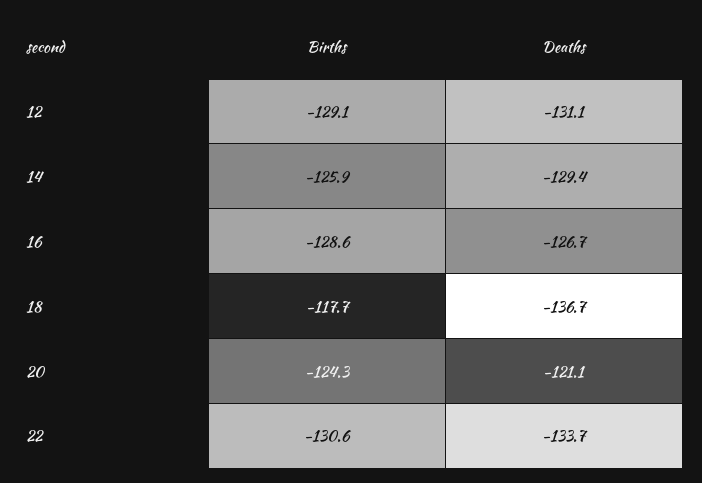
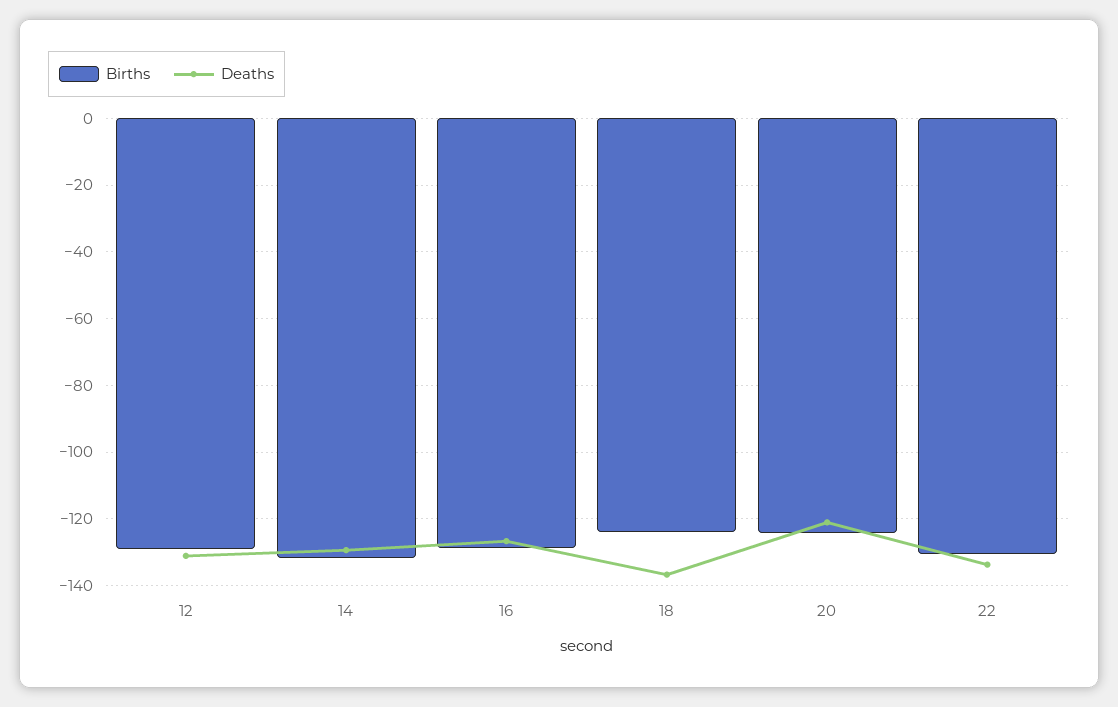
  {
    "Births": {
      "12": -129.1,
-     "14": -125.9,
+     "14": -132,
      "16": -128.6,
-     "18": -117.7,
+     "18": -124,
      "20": -124.3,
      "22": -130.6
    },
    "Deaths": {
      "12": -131.1,
      "14": -129.4,
      "16": -126.7,
      "18": -136.7,
      "20": -121.1,
      "22": -133.7
    }
  }

